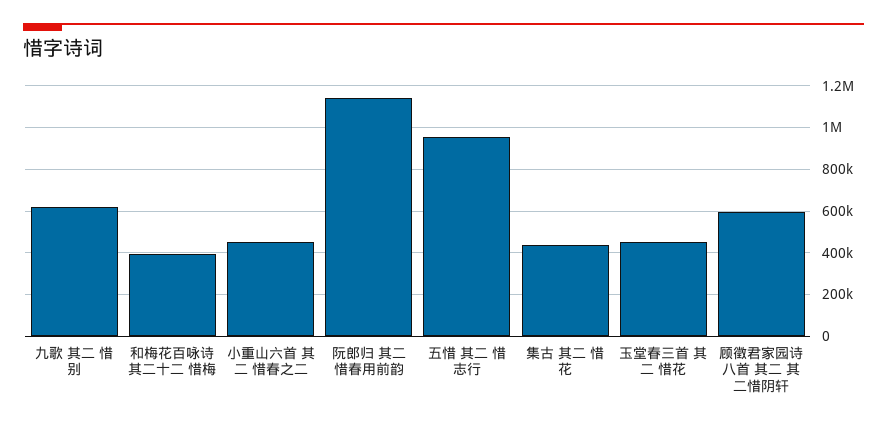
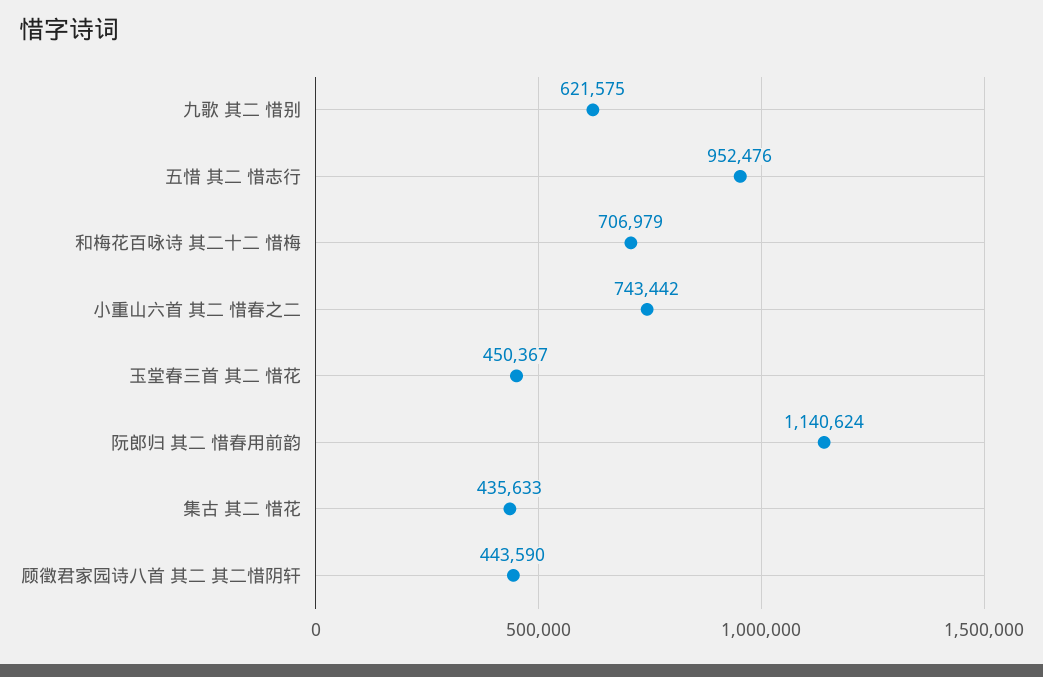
  {
    "九歌 其二 惜别": 621575,
-   "和梅花百咏诗 其二十二 惜梅": 400000,
+   "和梅花百咏诗 其二十二 惜梅": 706979,
-   "小重山六首 其二 惜春之二": 450000,
+   "小重山六首 其二 惜春之二": 743442,
    "阮郎归 其二 惜春用前韵": 1140624,
    "五惜 其二 惜志行": 952476,
    "集古 其二 惜花": 435633,
    "玉堂春三首 其二 惜花": 450367,
-   "顾徵君家园诗八首 其二 其二惜阴轩": 600000
+   "顾徵君家园诗八首 其二 其二惜阴轩": 443590
  }

